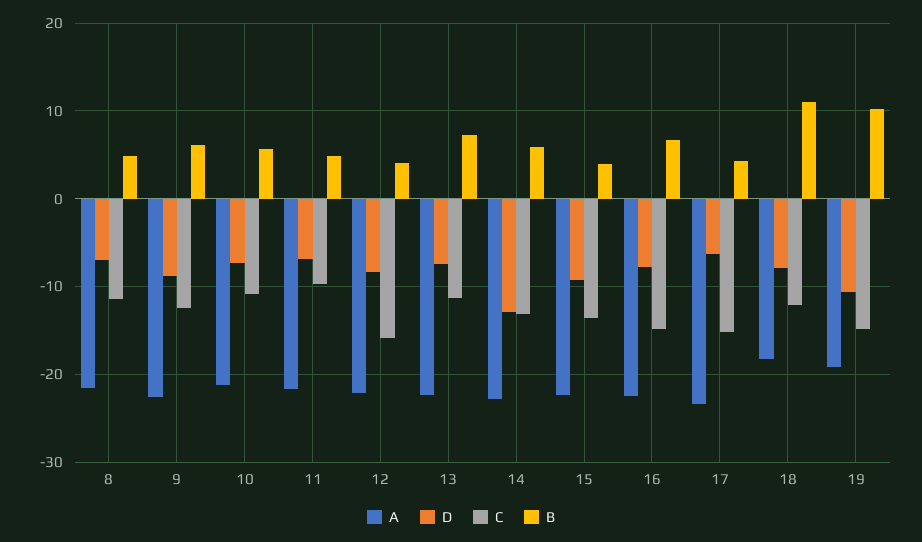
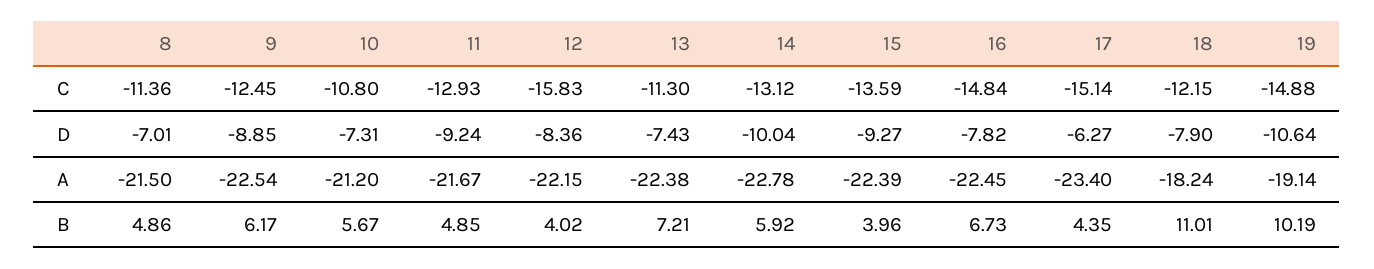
  {
    "A": {
      "8": -21.5,
      "9": -22.54,
      "10": -21.2,
      "11": -21.67,
      "12": -22.15,
      "13": -22.38,
      "14": -22.78,
      "15": -22.39,
      "16": -22.45,
      "17": -23.4,
      "18": -18.24,
      "19": -19.14
    },
    "D": {
      "8": -7.01,
      "9": -8.85,
      "10": -7.31,
-     "11": -7,
+     "11": -9.24,
      "12": -8.36,
      "13": -7.43,
-     "14": -13,
+     "14": -10.04,
      "15": -9.27,
      "16": -7.82,
      "17": -6.27,
      "18": -7.9,
      "19": -10.64
    },
    "C": {
      "8": -11.36,
      "9": -12.45,
      "10": -10.8,
-     "11": -10,
+     "11": -12.93,
      "12": -15.83,
      "13": -11.3,
      "14": -13.12,
      "15": -13.59,
      "16": -14.84,
      "17": -15.14,
      "18": -12.15,
      "19": -14.88
    },
    "B": {
      "8": 4.86,
      "9": 6.17,
      "10": 5.67,
      "11": 4.85,
      "12": 4.02,
      "13": 7.21,
      "14": 5.92,
      "15": 3.96,
      "16": 6.73,
      "17": 4.35,
      "18": 11.01,
      "19": 10.19
    }
  }

